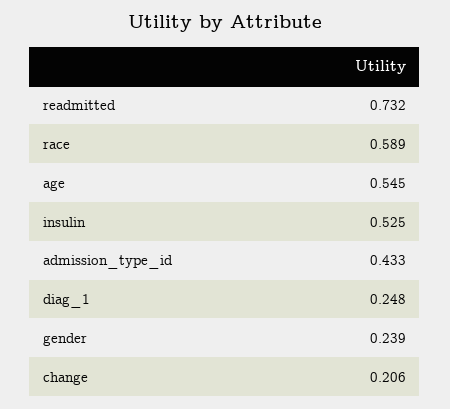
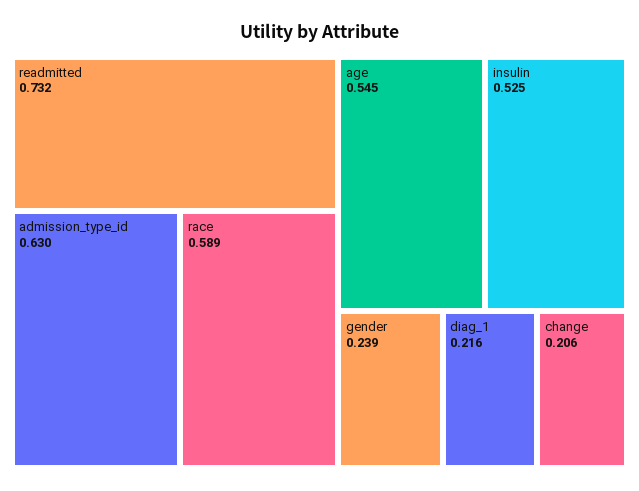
  {
    "readmitted": 0.732,
    "race": 0.589,
    "age": 0.545,
    "insulin": 0.525,
-   "admission_type_id": 0.433,
+   "admission_type_id": 0.63,
-   "diag_1": 0.248,
+   "diag_1": 0.216,
    "gender": 0.239,
    "change": 0.206
  }

